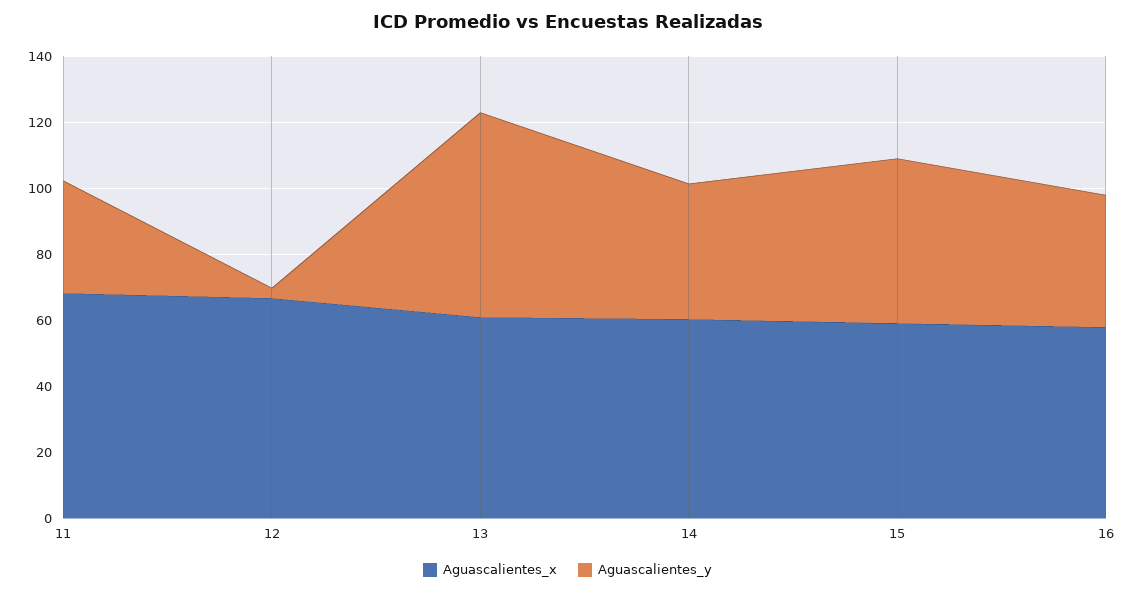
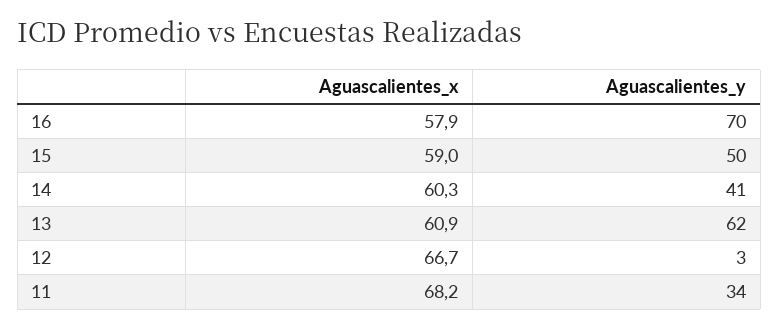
  {
    "Aguascalientes_x": {
      "11": 68.2,
      "12": 66.7,
      "13": 60.9,
      "14": 60.3,
      "15": 59,
      "16": 57.9
    },
    "Aguascalientes_y": {
      "11": 34,
      "12": 3,
      "13": 62,
      "14": 41,
      "15": 50,
-     "16": 40
+     "16": 70
    }
  }

